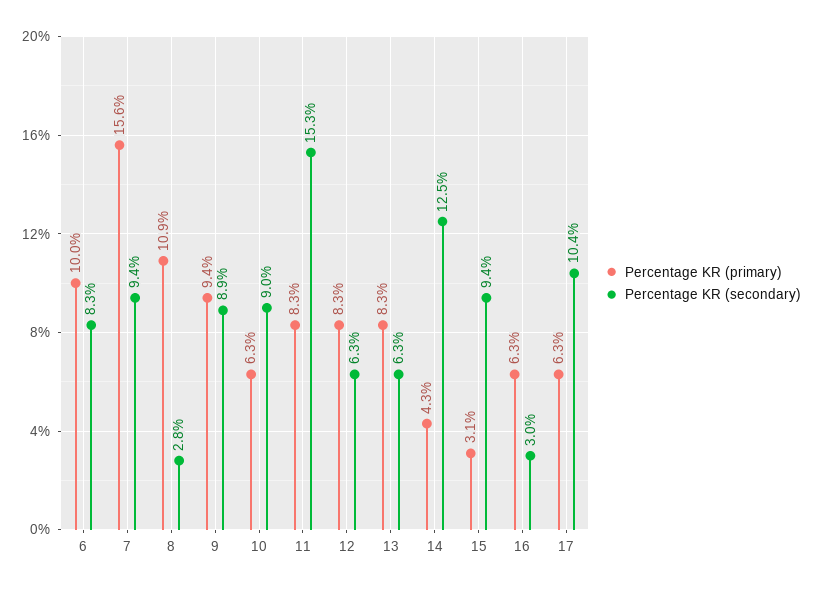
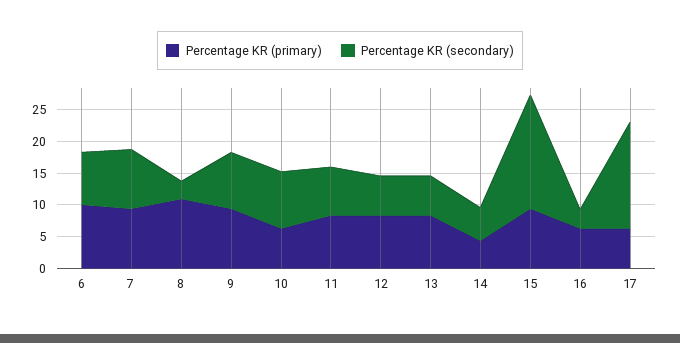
  {
    "Percentage KR (primary)": {
      "6": 10,
-     "7": 15.6,
+     "7": 10,
      "8": 10.9,
      "9": 9.4,
      "10": 6.3,
      "11": 8.3,
      "12": 8.3,
      "13": 8.3,
      "14": 4.3,
-     "15": 3.1,
+     "15": 10,
      "16": 6.3,
      "17": 6.3
    },
    "Percentage KR (secondary)": {
      "6": 8.3,
      "7": 9.4,
      "8": 2.8,
      "9": 8.9,
      "10": 9,
-     "11": 15.3,
+     "11": 7.5,
      "12": 6.3,
      "13": 6.3,
-     "14": 12.5,
+     "14": 5,
-     "15": 9.4,
+     "15": 17.5,
      "16": 3,
-     "17": 10.4
+     "17": 17.5
    }
  }

